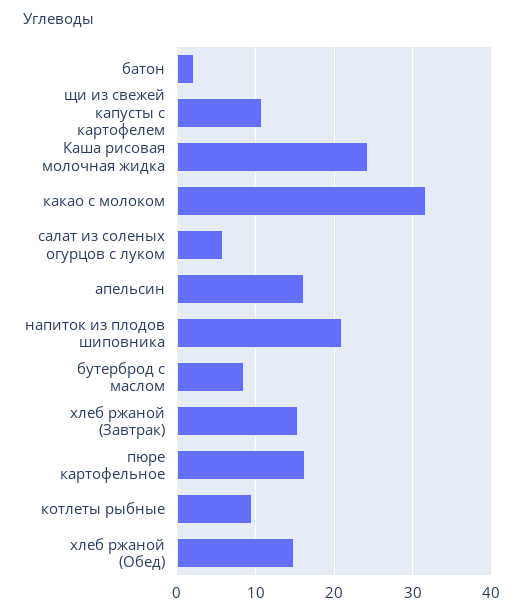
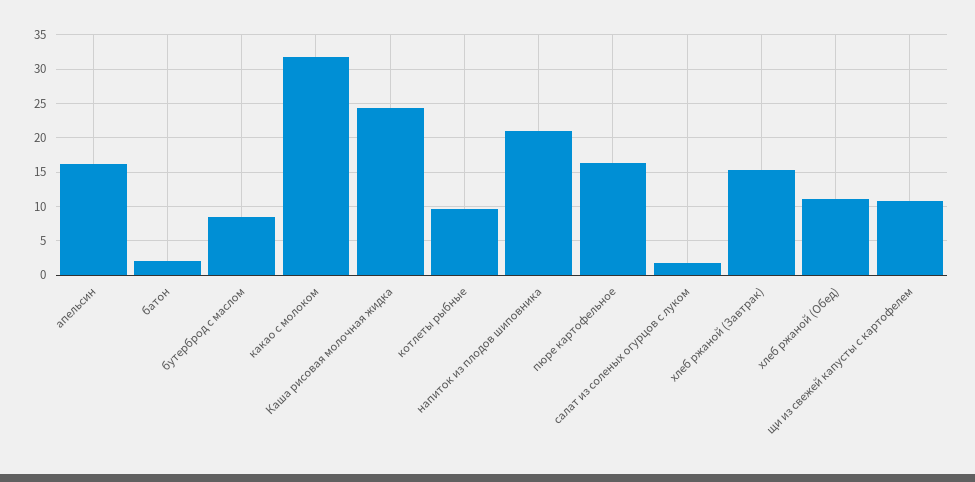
  {
    "батон": 2,
    "щи из свежей капусты с картофелем": 11,
    "Каша рисовая молочная жидка": 24,
    "какао с молоком": 32,
-   "салат из соленых огурцов с луком": 6,
+   "салат из соленых огурцов с луком": 2,
    "апельсин": 16,
    "напиток из плодов шиповника": 21,
    "бутерброд с маслом": 9,
    "хлеб ржаной (Завтрак)": 15,
    "пюре картофельное": 16,
    "котлеты рыбные": 10,
-   "хлеб ржаной (Обед)": 15
+   "хлеб ржаной (Обед)": 11
  }

